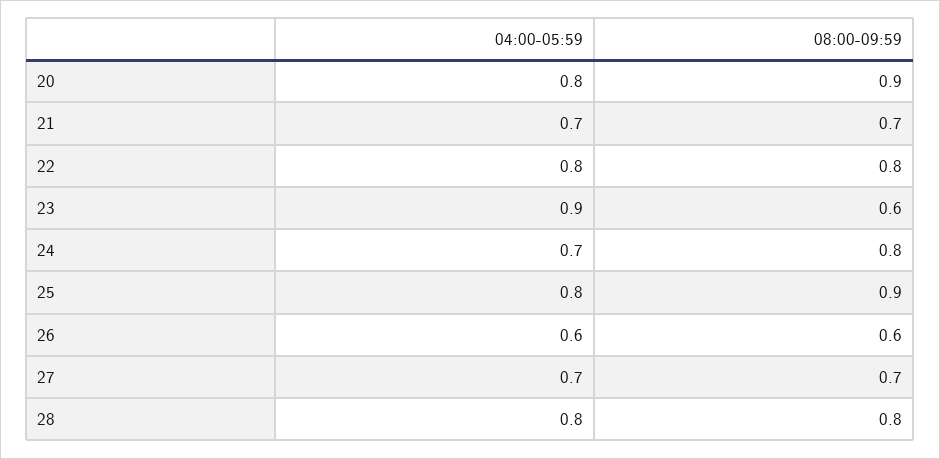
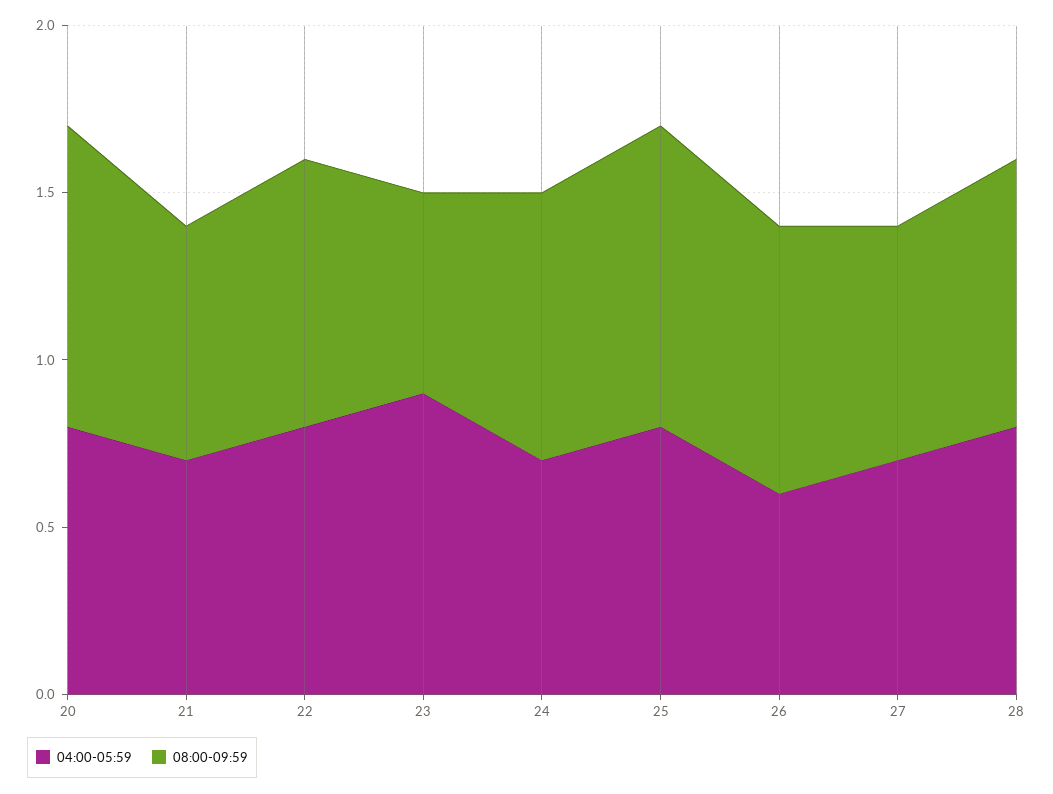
  {
    "04:00-05:59": {
      "20": 0.8,
      "21": 0.7,
      "22": 0.8,
      "23": 0.9,
      "24": 0.7,
      "25": 0.8,
      "26": 0.6,
      "27": 0.7,
      "28": 0.8
    },
    "08:00-09:59": {
      "20": 0.9,
      "21": 0.7,
      "22": 0.8,
      "23": 0.6,
      "24": 0.8,
      "25": 0.9,
-     "26": 0.6,
+     "26": 0.8,
      "27": 0.7,
      "28": 0.8
    }
  }

